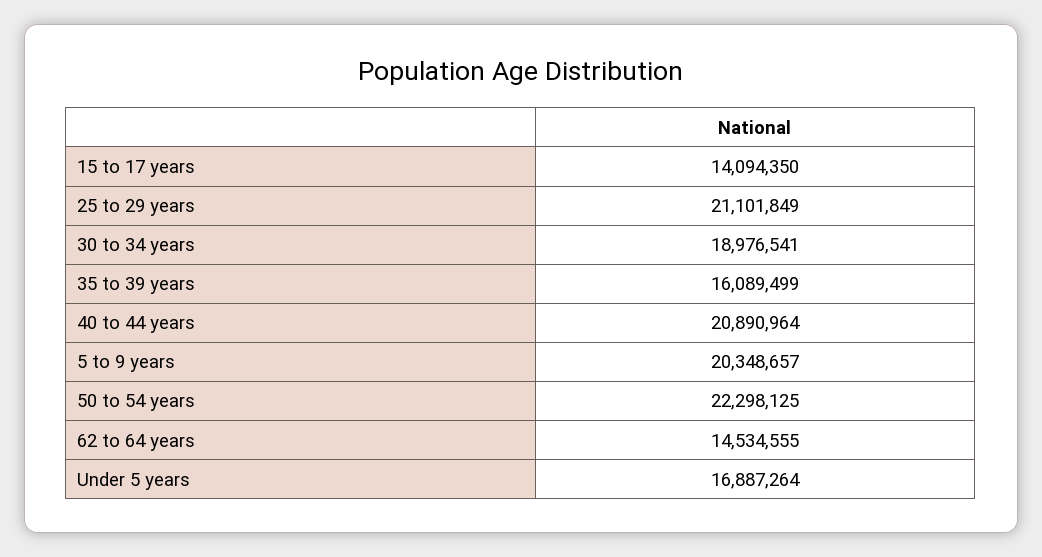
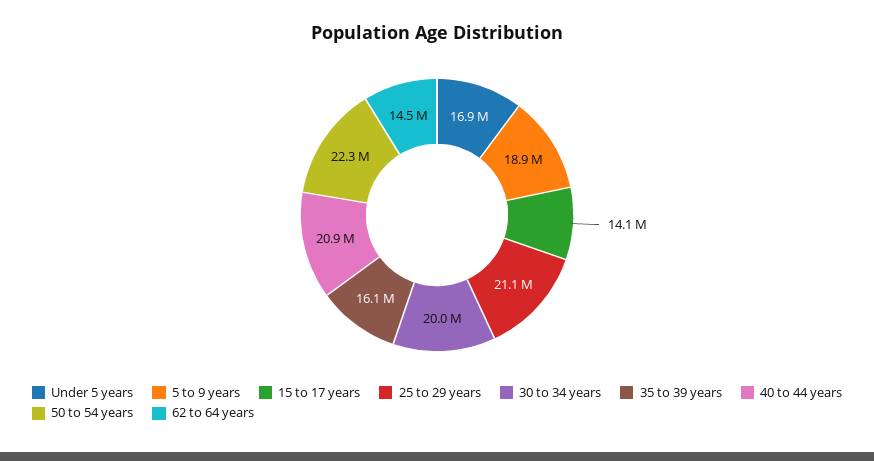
  {
    "15 to 17 years": 14094350,
    "25 to 29 years": 21101849,
-   "30 to 34 years": 18976541,
+   "30 to 34 years": 20000000,
    "35 to 39 years": 16089499,
    "40 to 44 years": 20890964,
-   "5 to 9 years": 20348657,
+   "5 to 9 years": 18900000,
    "50 to 54 years": 22298125,
    "62 to 64 years": 14534555,
    "Under 5 years": 16887264
  }

